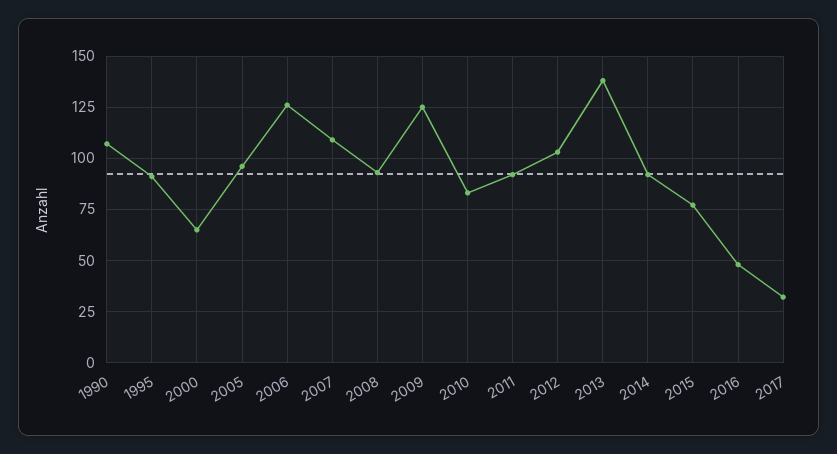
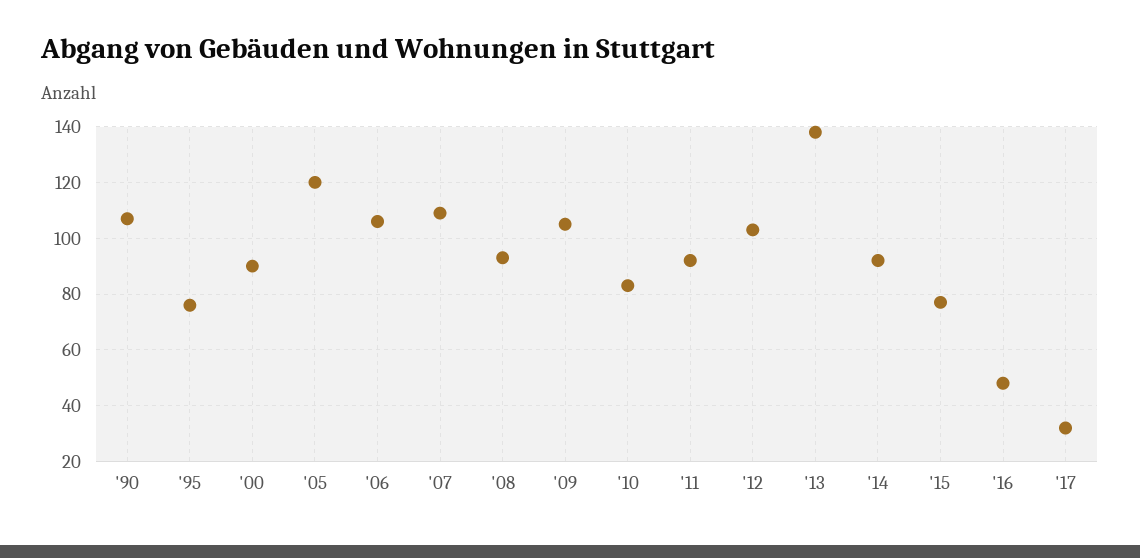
  {
    "1990": 105,
-   "1995": 90,
+   "1995": 75,
-   "2000": 65,
+   "2000": 90,
-   "2005": 95,
+   "2005": 120,
-   "2006": 125,
+   "2006": 105,
    "2007": 110,
    "2008": 95,
-   "2009": 125,
+   "2009": 105,
    "2010": 85,
    "2011": 90,
    "2012": 105,
    "2013": 140,
    "2014": 90,
    "2015": 75,
    "2016": 50,
    "2017": 30
  }

